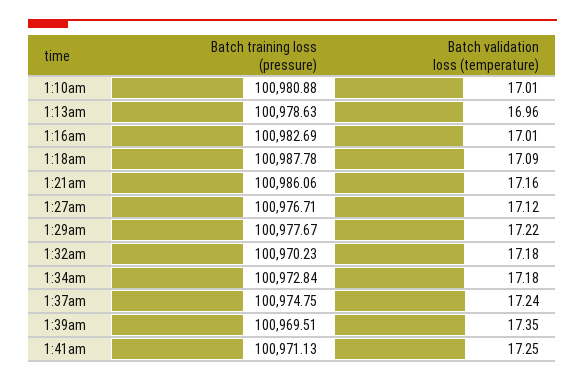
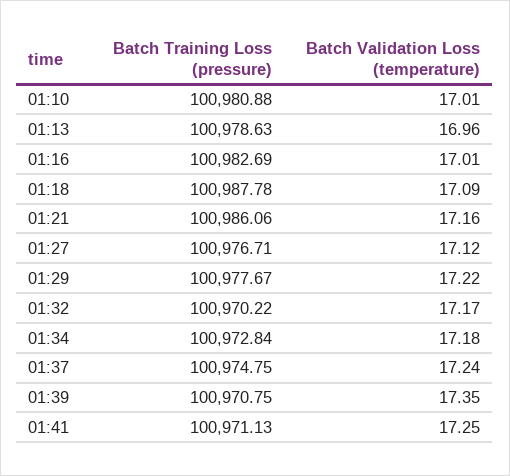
  {
    "Batch training loss (pressure)": {
      "1:10am": 100980.88,
      "1:13am": 100978.63,
      "1:16am": 100982.69,
      "1:18am": 100987.78,
      "1:21am": 100986.06,
      "1:27am": 100976.71,
      "1:29am": 100977.67,
-     "1:32am": 100970.23,
+     "1:32am": 100970.22,
      "1:34am": 100972.84,
      "1:37am": 100974.75,
-     "1:39am": 100969.51,
+     "1:39am": 100970.75,
      "1:41am": 100971.13
    },
    "Batch validation loss (temperature)": {
      "1:10am": 17.01,
      "1:13am": 16.96,
      "1:16am": 17.01,
      "1:18am": 17.09,
      "1:21am": 17.16,
      "1:27am": 17.12,
      "1:29am": 17.22,
-     "1:32am": 17.18,
+     "1:32am": 17.17,
      "1:34am": 17.18,
      "1:37am": 17.24,
      "1:39am": 17.35,
      "1:41am": 17.25
    }
  }

